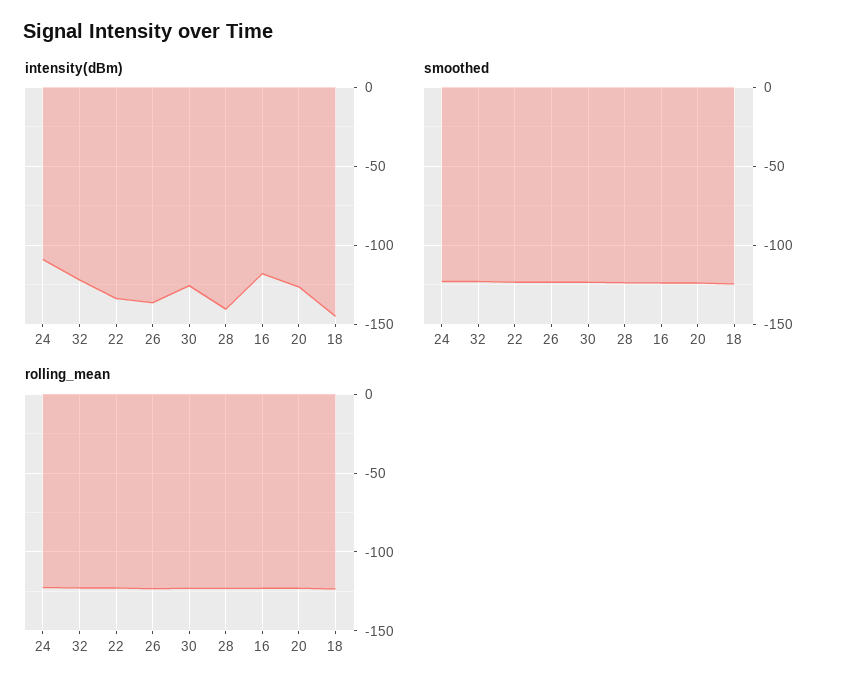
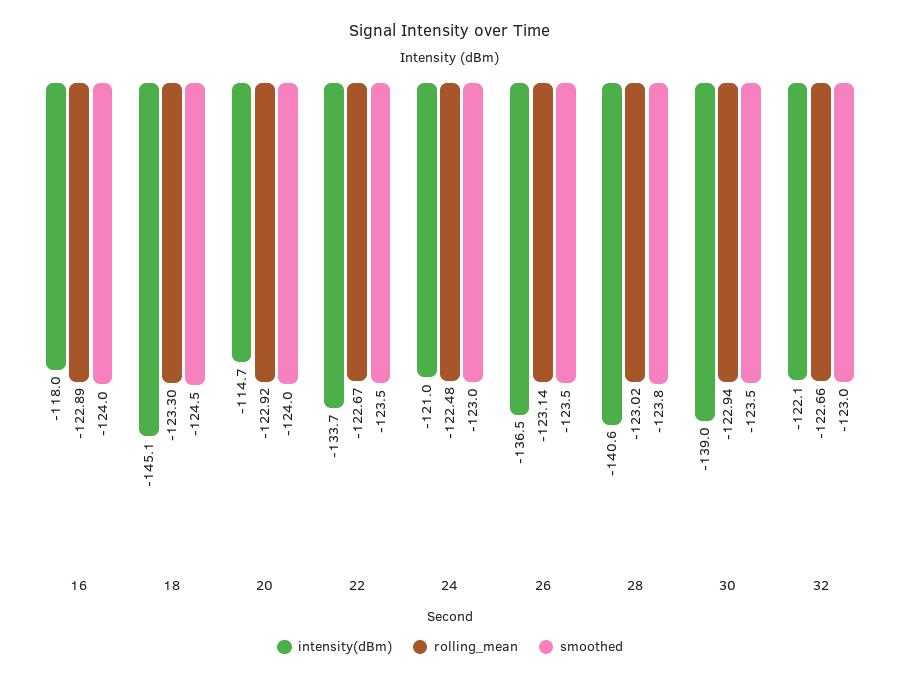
  {
    "intensity(dBm)": {
-     "24": -110,
+     "24": -121,
      "32": -122.1,
      "22": -133.7,
      "26": -136.5,
-     "30": -125,
+     "30": -139,
      "28": -140.6,
      "16": -118,
-     "20": -125,
+     "20": -114.7,
      "18": -145.1
    },
    "smoothed": {
      "24": -123,
      "32": -123,
      "22": -123.5,
      "26": -123.5,
      "30": -123.5,
      "28": -123.8,
      "16": -124,
      "20": -124,
      "18": -124.5
    },
    "rolling_mean": {
      "24": -122.48,
      "32": -122.66,
      "22": -122.67,
      "26": -123.14,
      "30": -122.94,
      "28": -123.02,
      "16": -122.89,
      "20": -122.92,
      "18": -123.3
    }
  }

